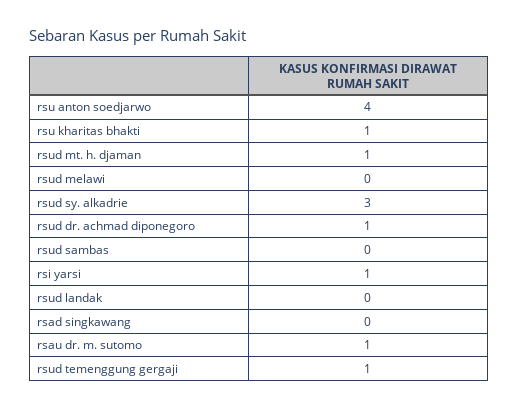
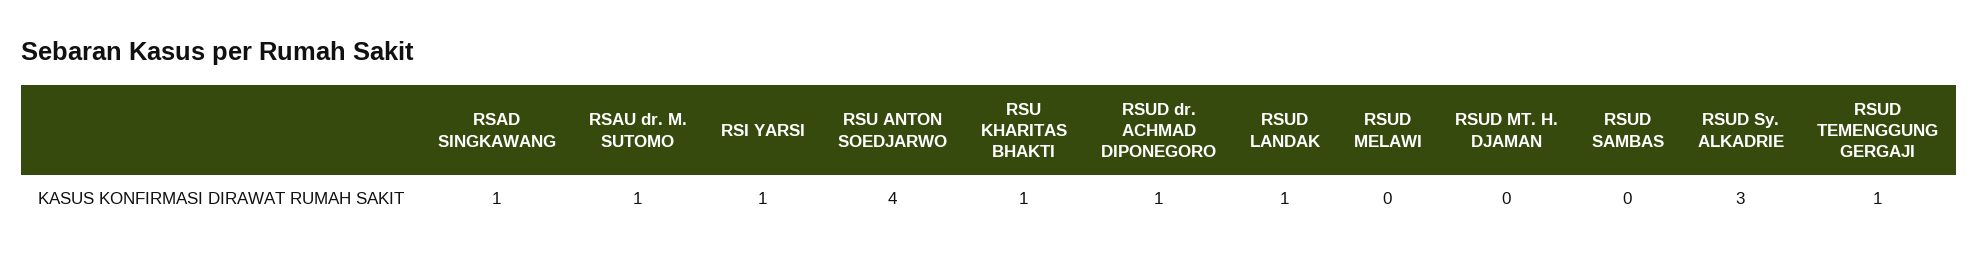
  {
    "rsu anton soedjarwo": 4,
    "rsu kharitas bhakti": 1,
-   "rsud mt. h. djaman": 1,
+   "rsud mt. h. djaman": 0,
    "rsud melawi": 0,
    "rsud sy. alkadrie": 3,
    "rsud dr. achmad diponegoro": 1,
    "rsud sambas": 0,
    "rsi yarsi": 1,
-   "rsud landak": 0,
+   "rsud landak": 1,
-   "rsad singkawang": 0,
+   "rsad singkawang": 1,
    "rsau dr. m. sutomo": 1,
    "rsud temenggung gergaji": 1
  }

